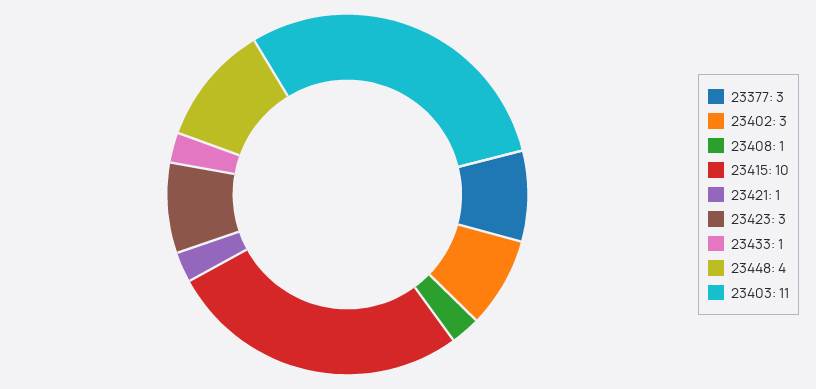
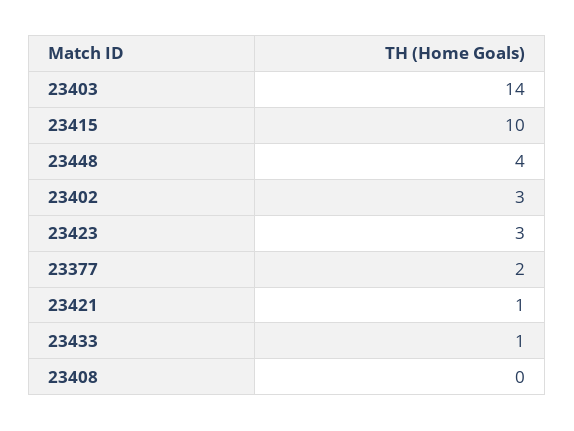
  {
-   "23377": 3,
+   "23377": 2,
    "23402": 3,
-   "23408": 1,
+   "23408": 0,
    "23415": 10,
    "23421": 1,
    "23423": 3,
    "23433": 1,
    "23448": 4,
-   "23403": 11
+   "23403": 14
  }

